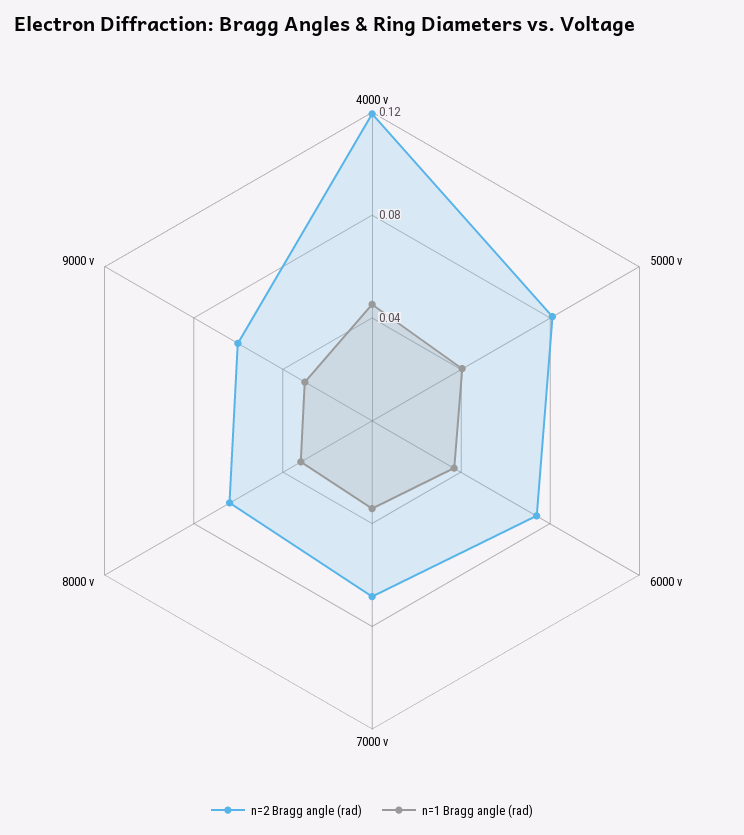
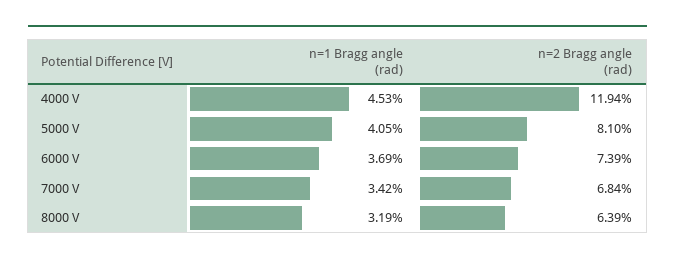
  {
    "n=2 Bragg angle (rad)": {
      "4000 v": 0.1194,
      "5000 v": 0.081,
      "6000 v": 0.0739,
      "7000 v": 0.0684,
-     "8000 v": 0.0639,
+     "8000 v": 0.0639
-     "9000 v": 0.06
    },
    "n=1 Bragg angle (rad)": {
      "4000 v": 0.0453,
      "5000 v": 0.0405,
      "6000 v": 0.0369,
      "7000 v": 0.0342,
-     "8000 v": 0.0319,
+     "8000 v": 0.0319
-     "9000 v": 0.03
    }
  }

